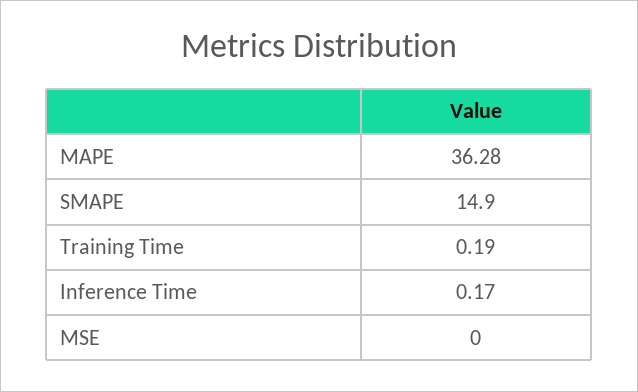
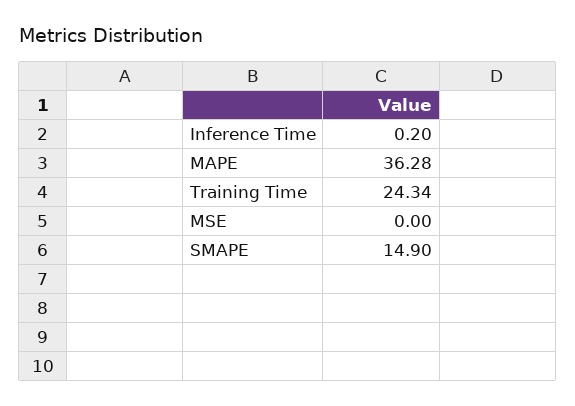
  {
    "MAPE": 36.28,
    "SMAPE": 14.9,
-   "Training Time": 0.19,
+   "Training Time": 24.34,
-   "Inference Time": 0.17,
+   "Inference Time": 0.2,
    "MSE": 0
  }

